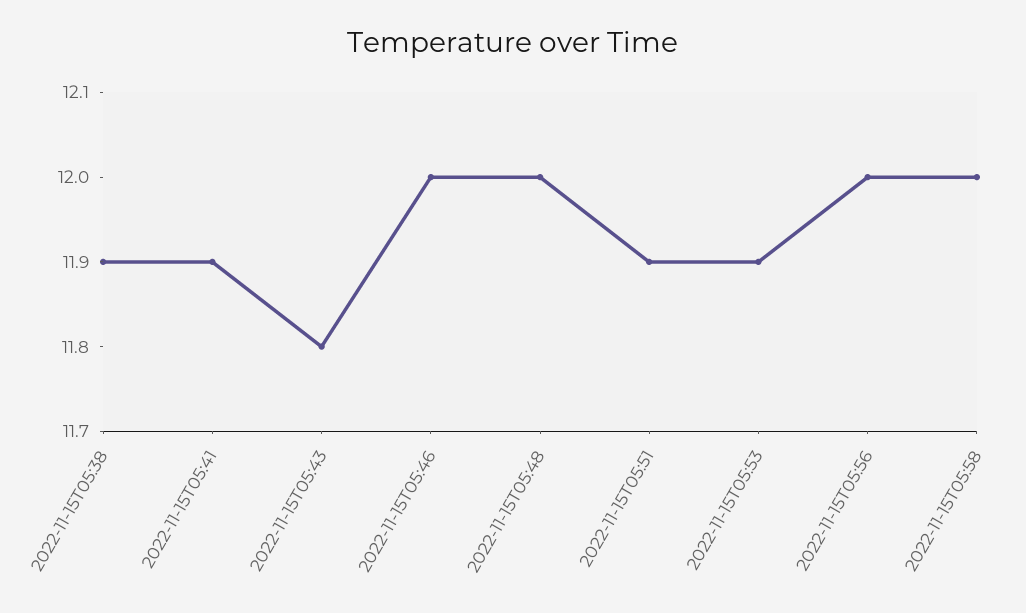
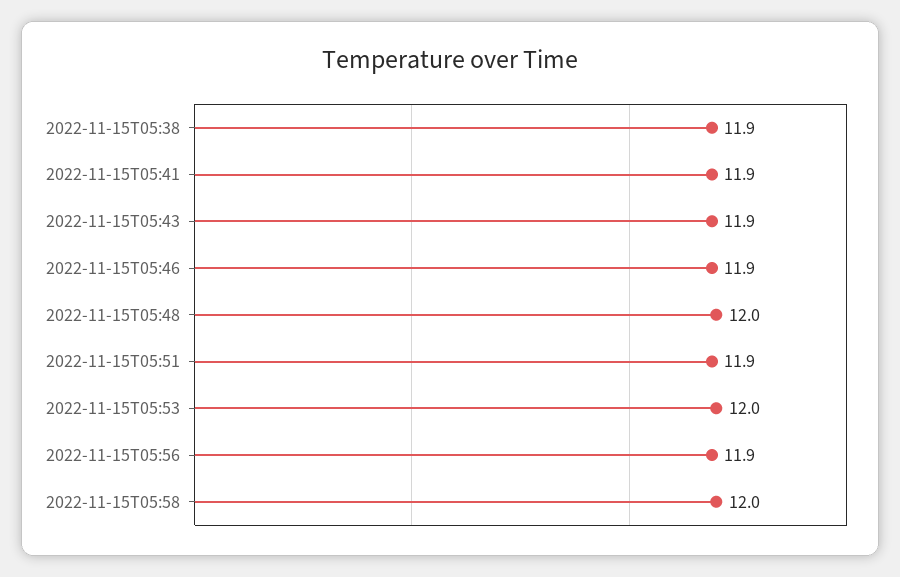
  {
    "2022-11-15T05:38": 11.9,
    "2022-11-15T05:41": 11.9,
-   "2022-11-15T05:43": 11.8,
+   "2022-11-15T05:43": 11.9,
-   "2022-11-15T05:46": 12,
+   "2022-11-15T05:46": 11.9,
    "2022-11-15T05:48": 12,
    "2022-11-15T05:51": 11.9,
-   "2022-11-15T05:53": 11.9,
+   "2022-11-15T05:53": 12,
-   "2022-11-15T05:56": 12,
+   "2022-11-15T05:56": 11.9,
    "2022-11-15T05:58": 12
  }

